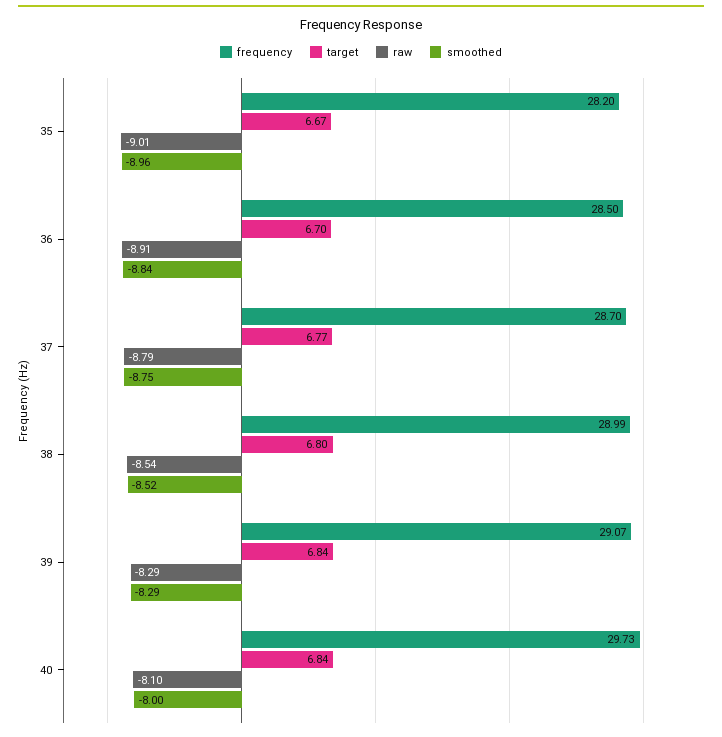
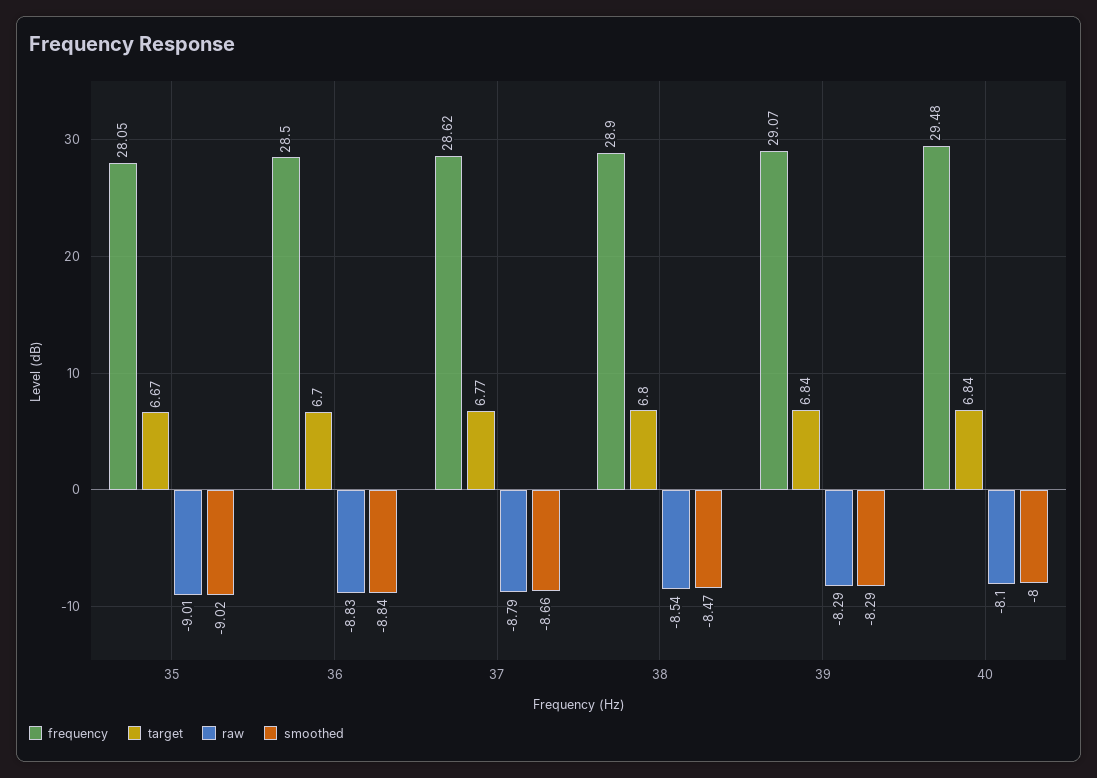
  {
    "frequency": {
-     "35": 28.2,
+     "35": 28.05,
      "36": 28.5,
-     "37": 28.7,
+     "37": 28.62,
-     "38": 28.99,
+     "38": 28.9,
      "39": 29.07,
-     "40": 29.73
+     "40": 29.48
    },
    "target": {
      "35": 6.67,
      "36": 6.7,
      "37": 6.77,
      "38": 6.8,
      "39": 6.84,
      "40": 6.84
    },
    "raw": {
      "35": -9.01,
-     "36": -8.91,
+     "36": -8.83,
      "37": -8.79,
      "38": -8.54,
      "39": -8.29,
      "40": -8.1
    },
    "smoothed": {
-     "35": -8.96,
+     "35": -9.02,
      "36": -8.84,
-     "37": -8.75,
+     "37": -8.66,
-     "38": -8.52,
+     "38": -8.47,
      "39": -8.29,
      "40": -8
    }
  }

